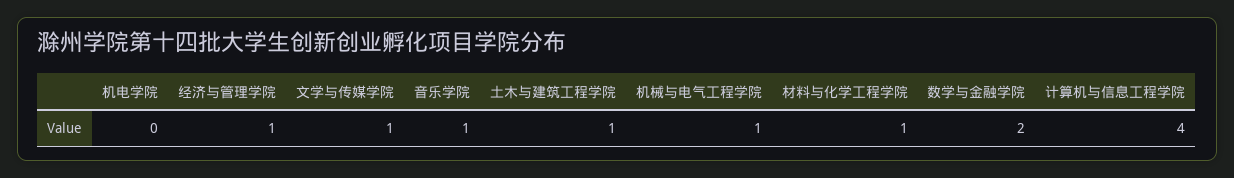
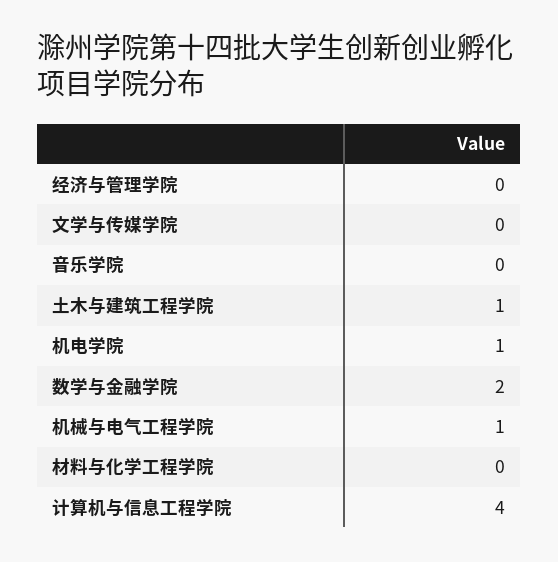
  {
-   "机电学院": 0,
+   "机电学院": 1,
-   "经济与管理学院": 1,
+   "经济与管理学院": 0,
-   "文学与传媒学院": 1,
+   "文学与传媒学院": 0,
-   "音乐学院": 1,
+   "音乐学院": 0,
    "土木与建筑工程学院": 1,
    "机械与电气工程学院": 1,
-   "材料与化学工程学院": 1,
+   "材料与化学工程学院": 0,
    "数学与金融学院": 2,
    "计算机与信息工程学院": 4
  }

